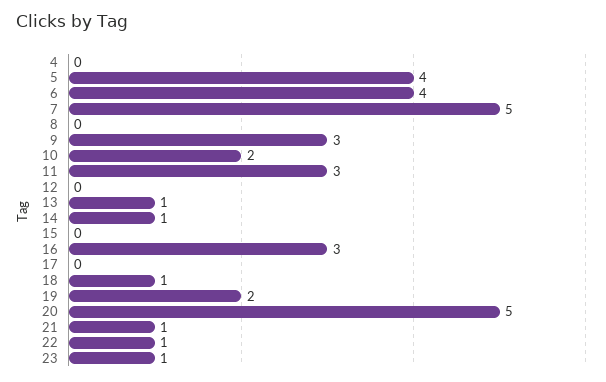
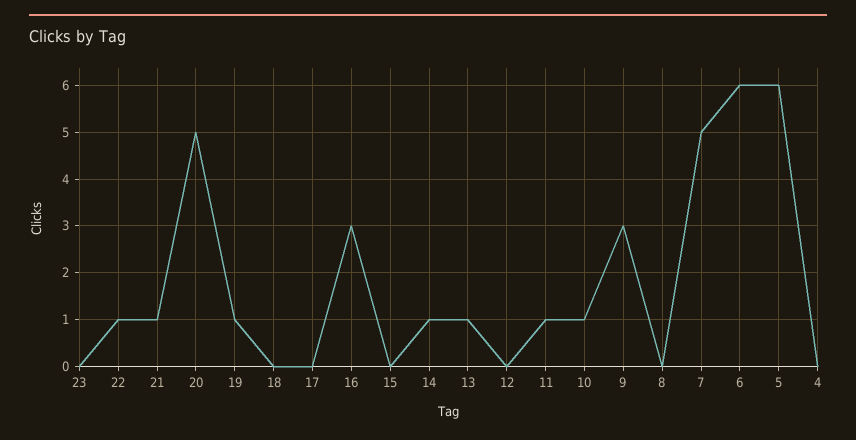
  {
    "4": 0,
-   "5": 4,
+   "5": 6,
-   "6": 4,
+   "6": 6,
    "7": 5,
    "8": 0,
    "9": 3,
-   "10": 2,
+   "10": 1,
-   "11": 3,
+   "11": 1,
    "12": 0,
    "13": 1,
    "14": 1,
    "15": 0,
    "16": 3,
    "17": 0,
-   "18": 1,
+   "18": 0,
-   "19": 2,
+   "19": 1,
    "20": 5,
    "21": 1,
    "22": 1,
-   "23": 1
+   "23": 0
  }

